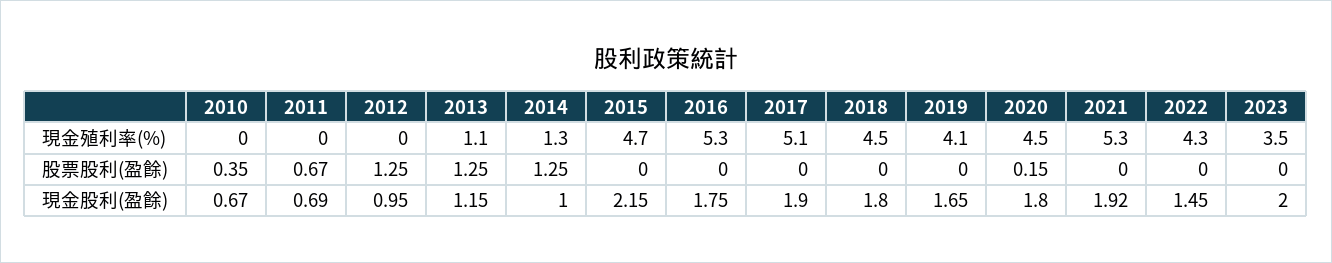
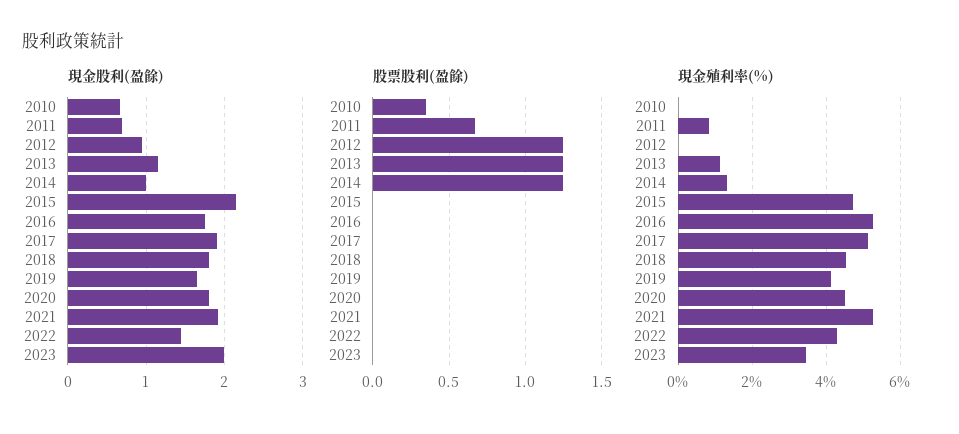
  {
    "現金殖利率(%)": {
      "2010": 0,
-     "2011": 0,
+     "2011": 0.8,
      "2012": 0,
      "2013": 1.1,
      "2014": 1.3,
      "2015": 4.7,
      "2016": 5.3,
      "2017": 5.1,
      "2018": 4.5,
      "2019": 4.1,
      "2020": 4.5,
      "2021": 5.3,
      "2022": 4.3,
      "2023": 3.5
    },
    "股票股利(盈餘)": {
      "2010": 0.35,
      "2011": 0.67,
      "2012": 1.25,
      "2013": 1.25,
      "2014": 1.25,
      "2015": 0,
      "2016": 0,
      "2017": 0,
      "2018": 0,
      "2019": 0,
-     "2020": 0.15,
+     "2020": 0,
      "2021": 0,
      "2022": 0,
      "2023": 0
    },
    "現金股利(盈餘)": {
      "2010": 0.67,
      "2011": 0.69,
      "2012": 0.95,
      "2013": 1.15,
      "2014": 1,
      "2015": 2.15,
      "2016": 1.75,
      "2017": 1.9,
      "2018": 1.8,
      "2019": 1.65,
      "2020": 1.8,
      "2021": 1.92,
      "2022": 1.45,
      "2023": 2
    }
  }

